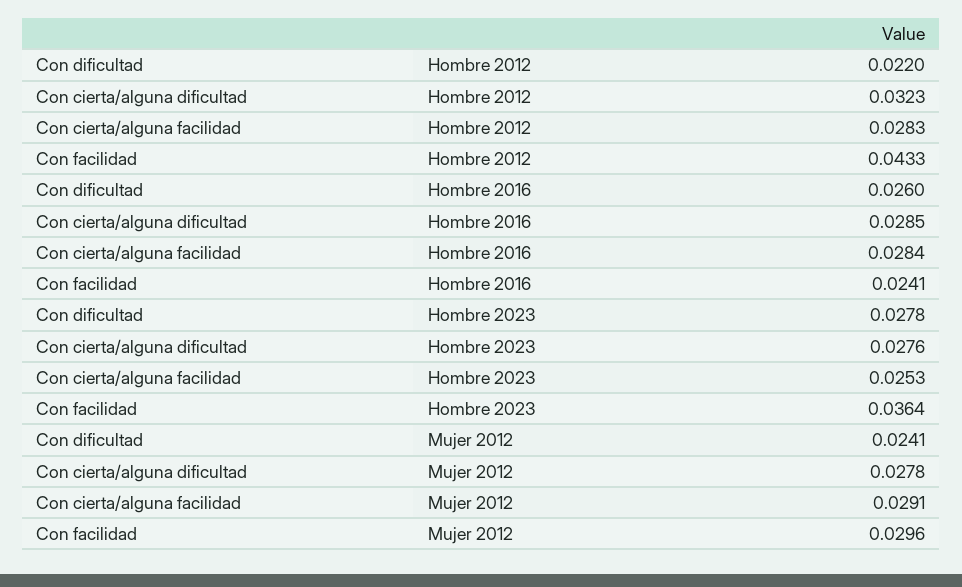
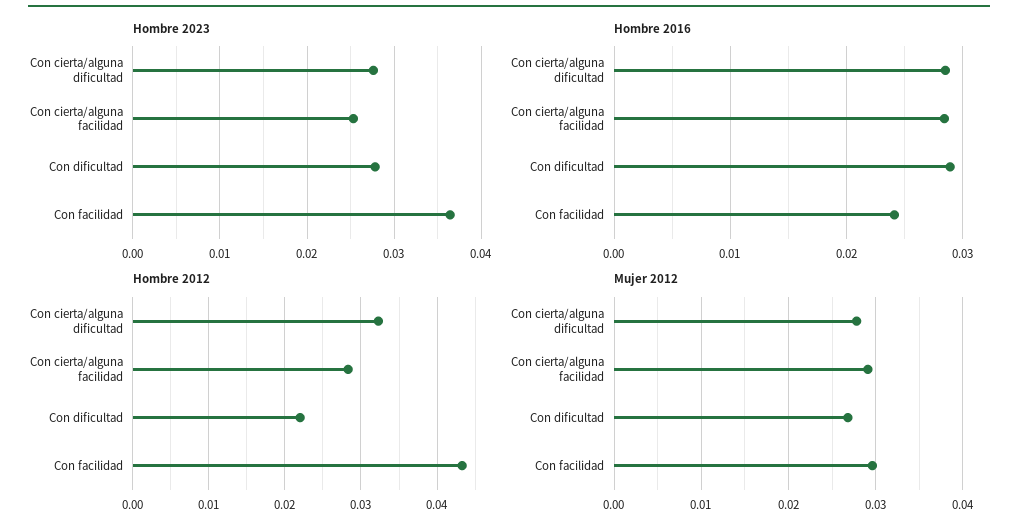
  {
    "Hombre 2012": {
      "Con dificultad": 0.022,
      "Con cierta/alguna dificultad": 0.0323,
      "Con cierta/alguna facilidad": 0.0283,
      "Con facilidad": 0.0433
    },
    "Hombre 2016": {
-     "Con dificultad": 0.026,
+     "Con dificultad": 0.029,
      "Con cierta/alguna dificultad": 0.0285,
      "Con cierta/alguna facilidad": 0.0284,
      "Con facilidad": 0.0241
    },
    "Hombre 2023": {
      "Con dificultad": 0.0278,
      "Con cierta/alguna dificultad": 0.0276,
      "Con cierta/alguna facilidad": 0.0253,
      "Con facilidad": 0.0364
    },
    "Mujer 2012": {
-     "Con dificultad": 0.0241,
+     "Con dificultad": 0.027,
      "Con cierta/alguna dificultad": 0.0278,
      "Con cierta/alguna facilidad": 0.0291,
      "Con facilidad": 0.0296
    }
  }

